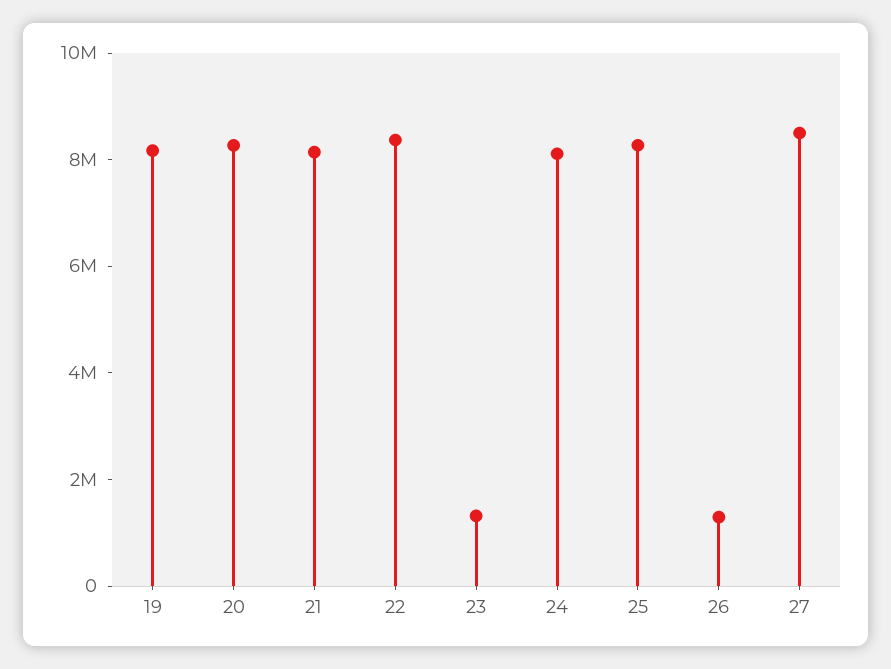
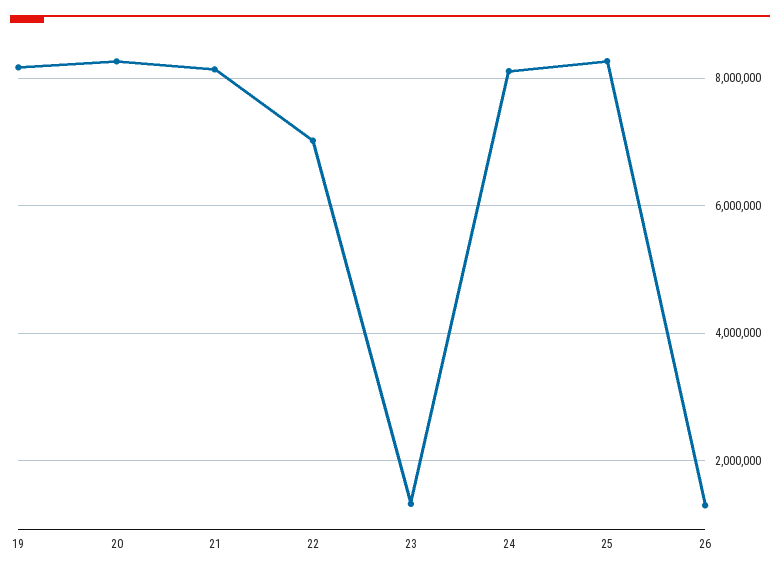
  {
    "19": 8200000,
    "20": 8200000,
    "21": 8200000,
-   "22": 8500000,
+   "22": 7000000,
    "23": 1400000,
    "24": 8200000,
    "25": 8200000,
-   "26": 1200000,
+   "26": 1200000
-   "27": 8500000
  }

